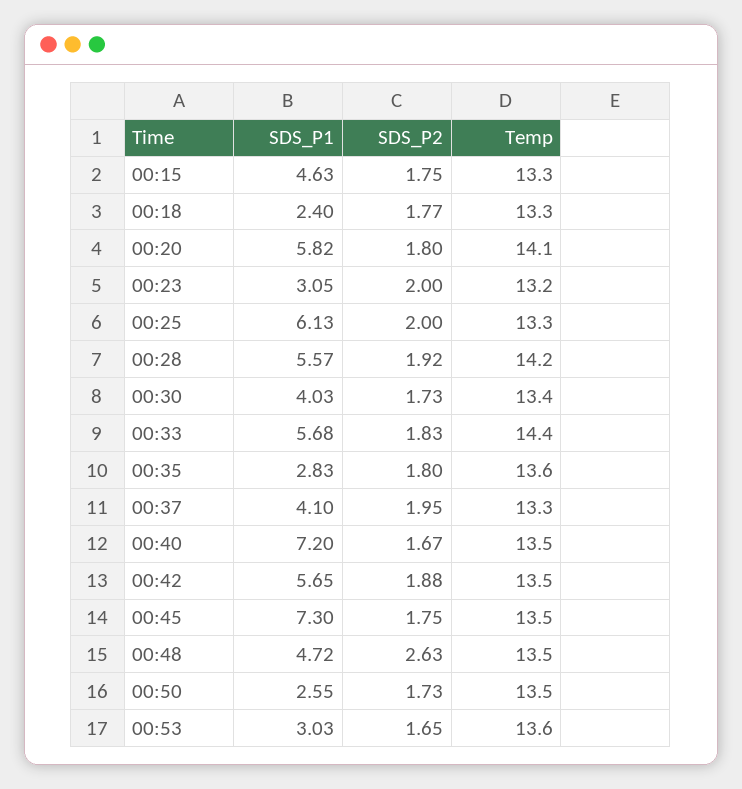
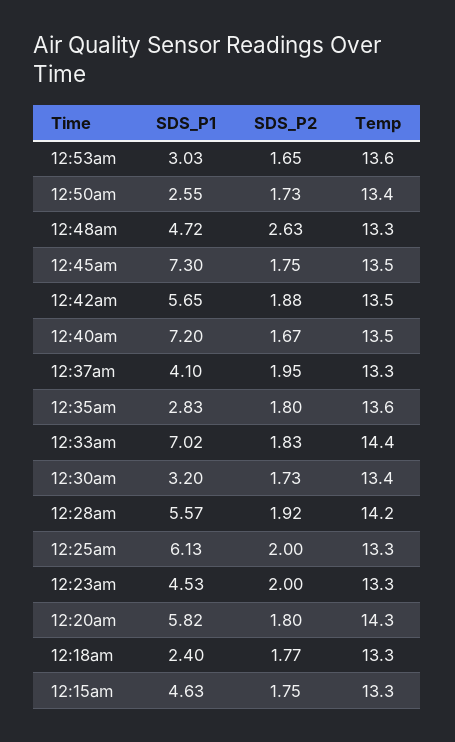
  {
    "SDS_P1": {
      "00:15": 4.63,
      "00:18": 2.4,
      "00:20": 5.82,
-     "00:23": 3.05,
+     "00:23": 4.53,
      "00:25": 6.13,
      "00:28": 5.57,
-     "00:30": 4.03,
+     "00:30": 3.2,
-     "00:33": 5.68,
+     "00:33": 7.02,
      "00:35": 2.83,
      "00:37": 4.1,
      "00:40": 7.2,
      "00:42": 5.65,
      "00:45": 7.3,
      "00:48": 4.72,
      "00:50": 2.55,
      "00:53": 3.03
    },
    "SDS_P2": {
      "00:15": 1.75,
      "00:18": 1.77,
      "00:20": 1.8,
      "00:23": 2,
      "00:25": 2,
      "00:28": 1.92,
      "00:30": 1.73,
      "00:33": 1.83,
      "00:35": 1.8,
      "00:37": 1.95,
      "00:40": 1.67,
      "00:42": 1.88,
      "00:45": 1.75,
      "00:48": 2.63,
      "00:50": 1.73,
      "00:53": 1.65
    },
    "Temp": {
      "00:15": 13.3,
      "00:18": 13.3,
-     "00:20": 14.1,
+     "00:20": 14.3,
-     "00:23": 13.2,
+     "00:23": 13.3,
      "00:25": 13.3,
      "00:28": 14.2,
      "00:30": 13.4,
      "00:33": 14.4,
      "00:35": 13.6,
      "00:37": 13.3,
      "00:40": 13.5,
      "00:42": 13.5,
      "00:45": 13.5,
-     "00:48": 13.5,
+     "00:48": 13.3,
-     "00:50": 13.5,
+     "00:50": 13.4,
      "00:53": 13.6
    }
  }

